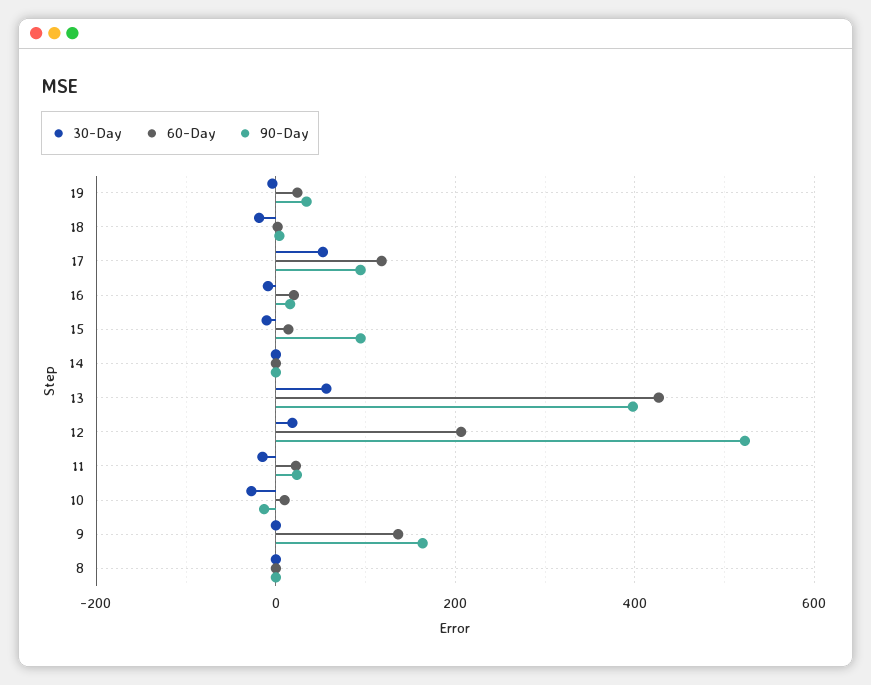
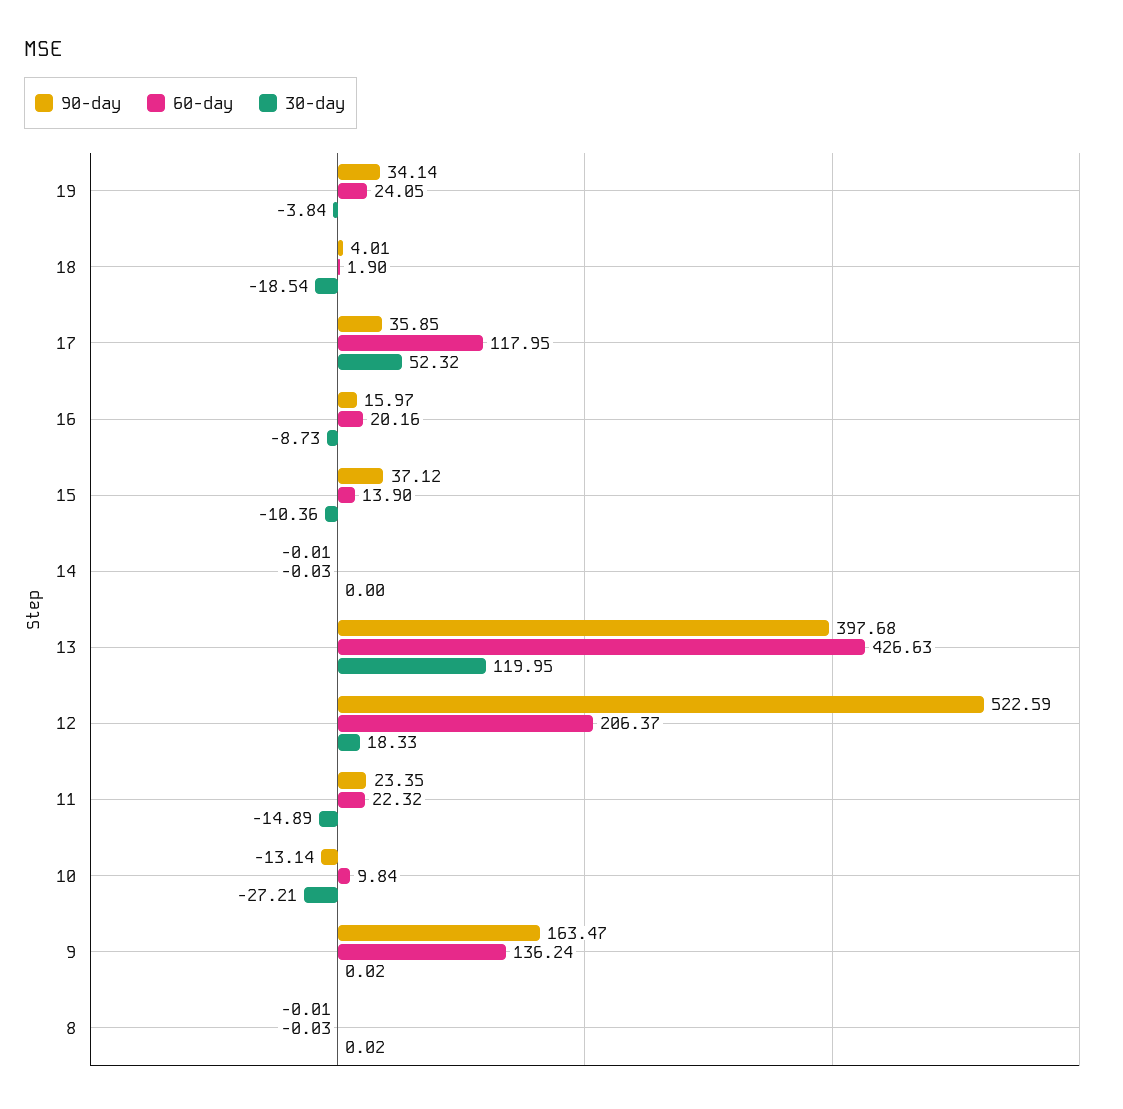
  {
    "30-Day": {
      "19": -3.84,
      "18": -18.54,
      "17": 52.32,
      "16": -8.73,
      "15": -10.36,
      "14": 0,
-     "13": 60,
+     "13": 119.95,
      "12": 18.33,
      "11": -14.89,
      "10": -27.21,
      "9": 0.02,
      "8": 0.02
    },
    "60-Day": {
      "19": 24.05,
      "18": 1.9,
      "17": 117.95,
      "16": 20.16,
      "15": 13.9,
      "14": -0.03,
      "13": 426.63,
      "12": 206.37,
      "11": 22.32,
      "10": 9.84,
      "9": 136.24,
      "8": -0.03
    },
    "90-Day": {
      "19": 34.14,
      "18": 4.01,
-     "17": 100,
+     "17": 35.85,
      "16": 15.97,
-     "15": 100,
+     "15": 37.12,
      "14": -0.01,
      "13": 397.68,
      "12": 522.59,
      "11": 23.35,
      "10": -13.14,
      "9": 163.47,
      "8": -0.01
    }
  }

